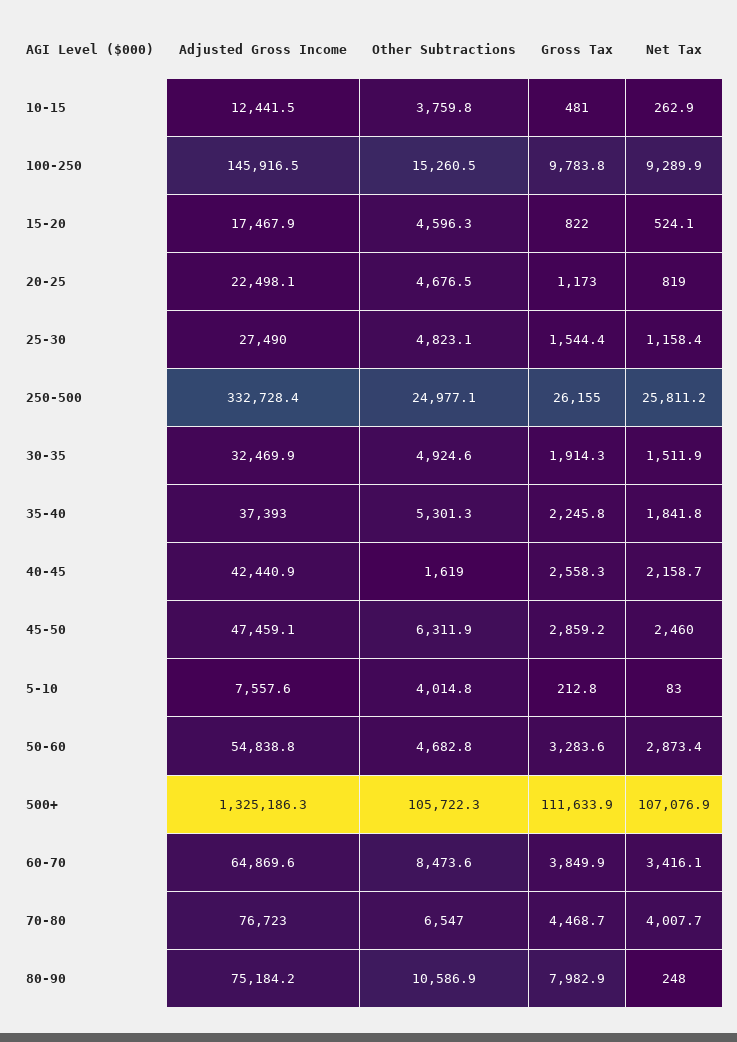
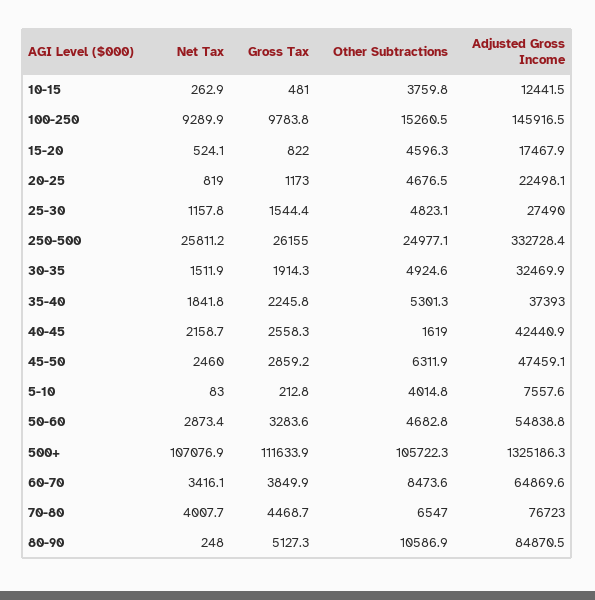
  {
    "Adjusted Gross Income": {
      "10-15": 12441.5,
      "100-250": 145916.5,
      "15-20": 17467.9,
      "20-25": 22498.1,
      "25-30": 27490,
      "250-500": 332728.4,
      "30-35": 32469.9,
      "35-40": 37393,
      "40-45": 42440.9,
      "45-50": 47459.1,
      "5-10": 7557.6,
      "50-60": 54838.8,
      "500+": 1325186.3,
      "60-70": 64869.6,
      "70-80": 76723,
-     "80-90": 75184.2
+     "80-90": 84870.5
    },
    "Other Subtractions": {
      "10-15": 3759.8,
      "100-250": 15260.5,
      "15-20": 4596.3,
      "20-25": 4676.5,
      "25-30": 4823.1,
      "250-500": 24977.1,
      "30-35": 4924.6,
      "35-40": 5301.3,
      "40-45": 1619,
      "45-50": 6311.9,
      "5-10": 4014.8,
      "50-60": 4682.8,
      "500+": 105722.3,
      "60-70": 8473.6,
      "70-80": 6547,
      "80-90": 10586.9
    },
    "Gross Tax": {
      "10-15": 481,
      "100-250": 9783.8,
      "15-20": 822,
      "20-25": 1173,
      "25-30": 1544.4,
      "250-500": 26155,
      "30-35": 1914.3,
      "35-40": 2245.8,
      "40-45": 2558.3,
      "45-50": 2859.2,
      "5-10": 212.8,
      "50-60": 3283.6,
      "500+": 111633.9,
      "60-70": 3849.9,
      "70-80": 4468.7,
-     "80-90": 7982.9
+     "80-90": 5127.3
    },
    "Net Tax": {
      "10-15": 262.9,
      "100-250": 9289.9,
      "15-20": 524.1,
      "20-25": 819,
-     "25-30": 1158.4,
+     "25-30": 1157.8,
      "250-500": 25811.2,
      "30-35": 1511.9,
      "35-40": 1841.8,
      "40-45": 2158.7,
      "45-50": 2460,
      "5-10": 83,
      "50-60": 2873.4,
      "500+": 107076.9,
      "60-70": 3416.1,
      "70-80": 4007.7,
      "80-90": 248
    }
  }

